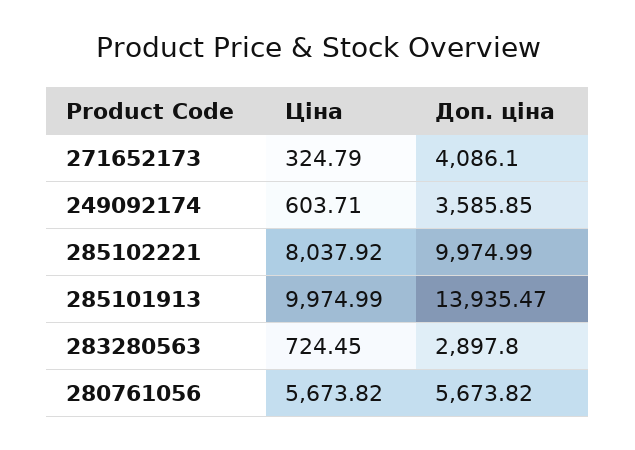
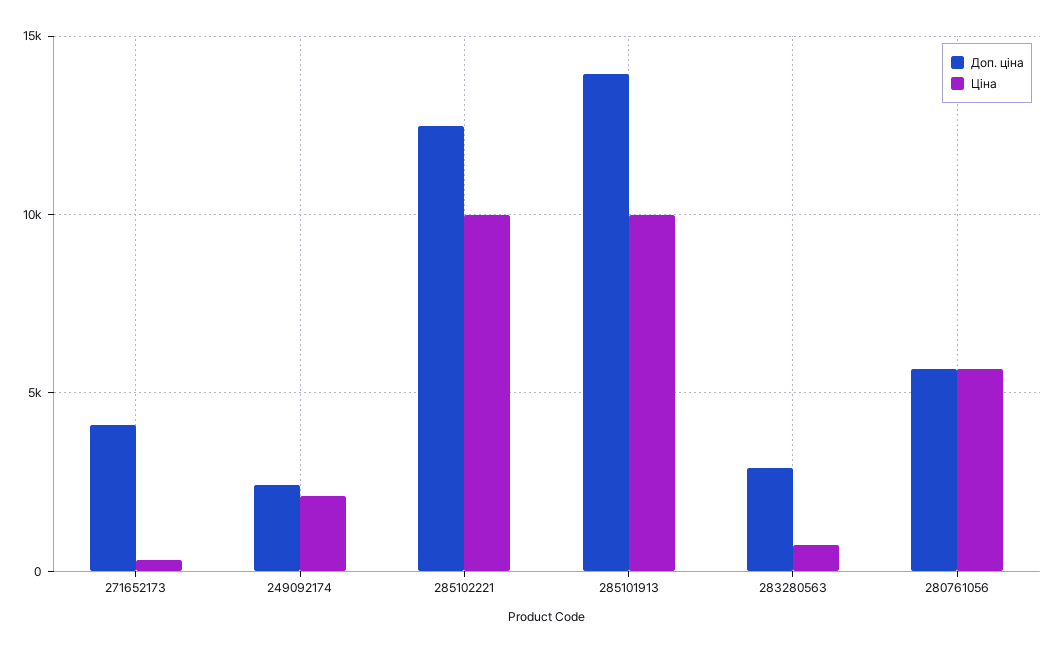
  {
    "Ціна": {
      "271652173": 324.79,
-     "249092174": 603.71,
+     "249092174": 2000,
-     "285102221": 8037.92,
+     "285102221": 10000,
      "285101913": 9974.99,
      "283280563": 724.45,
      "280761056": 5673.82
    },
    "Доп. ціна": {
      "271652173": 4086.1,
-     "249092174": 3585.85,
+     "249092174": 2500,
-     "285102221": 9974.99,
+     "285102221": 12500,
      "285101913": 13935.47,
      "283280563": 2897.8,
      "280761056": 5673.82
    }
  }

